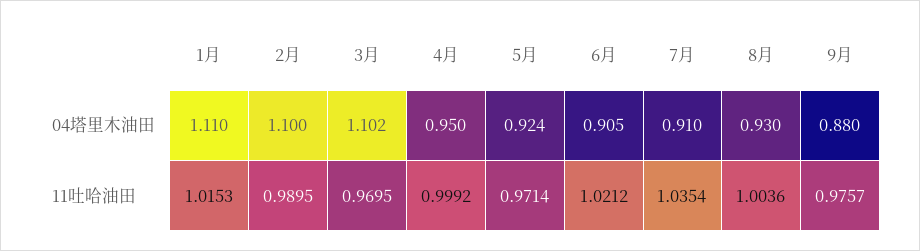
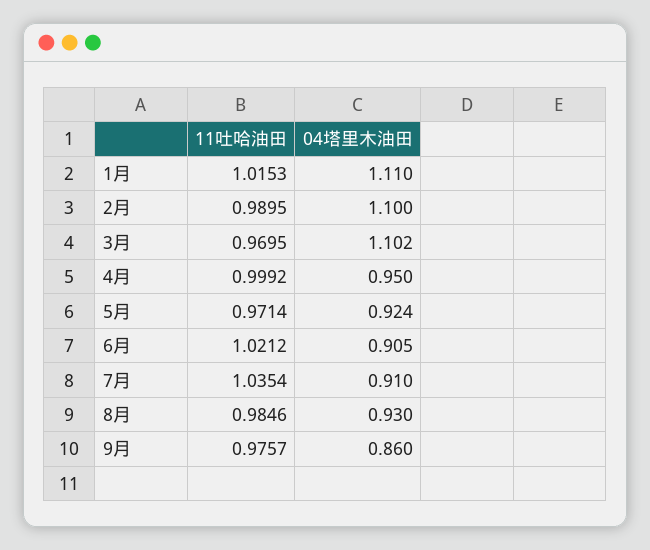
  {
    "1月": {
      "04塔里木油田": 1.11,
      "11吐哈油田": 1.0153
    },
    "2月": {
      "04塔里木油田": 1.1,
      "11吐哈油田": 0.9895
    },
    "3月": {
      "04塔里木油田": 1.102,
      "11吐哈油田": 0.9695
    },
    "4月": {
      "04塔里木油田": 0.95,
      "11吐哈油田": 0.9992
    },
    "5月": {
      "04塔里木油田": 0.924,
      "11吐哈油田": 0.9714
    },
    "6月": {
      "04塔里木油田": 0.905,
      "11吐哈油田": 1.0212
    },
    "7月": {
      "04塔里木油田": 0.91,
      "11吐哈油田": 1.0354
    },
    "8月": {
      "04塔里木油田": 0.93,
-     "11吐哈油田": 1.0036
+     "11吐哈油田": 0.9846
    },
    "9月": {
-     "04塔里木油田": 0.88,
+     "04塔里木油田": 0.86,
      "11吐哈油田": 0.9757
    }
  }

